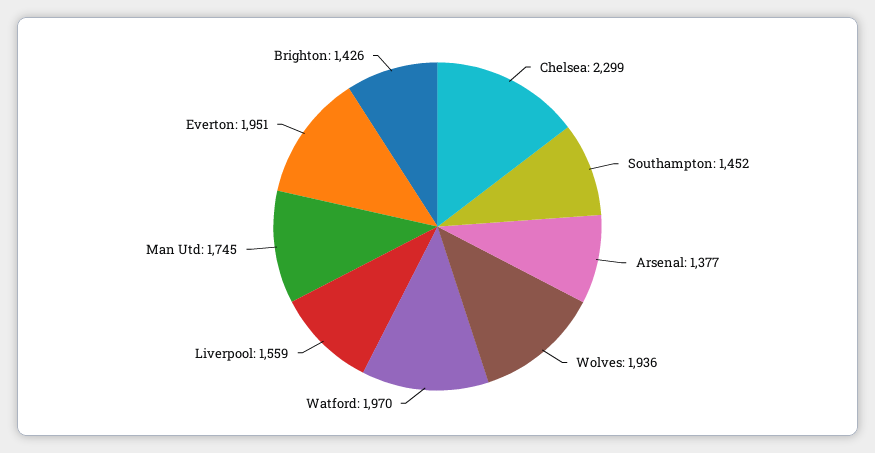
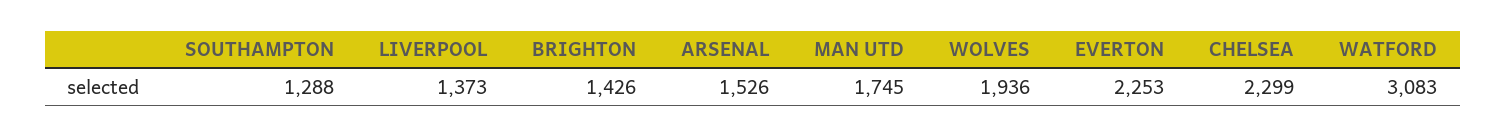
  {
    "Chelsea": 2299,
-   "Southampton": 1452,
+   "Southampton": 1288,
-   "Arsenal": 1377,
+   "Arsenal": 1526,
    "Wolves": 1936,
-   "Watford": 1970,
+   "Watford": 3083,
-   "Liverpool": 1559,
+   "Liverpool": 1373,
    "Man Utd": 1745,
-   "Everton": 1951,
+   "Everton": 2253,
    "Brighton": 1426
  }

